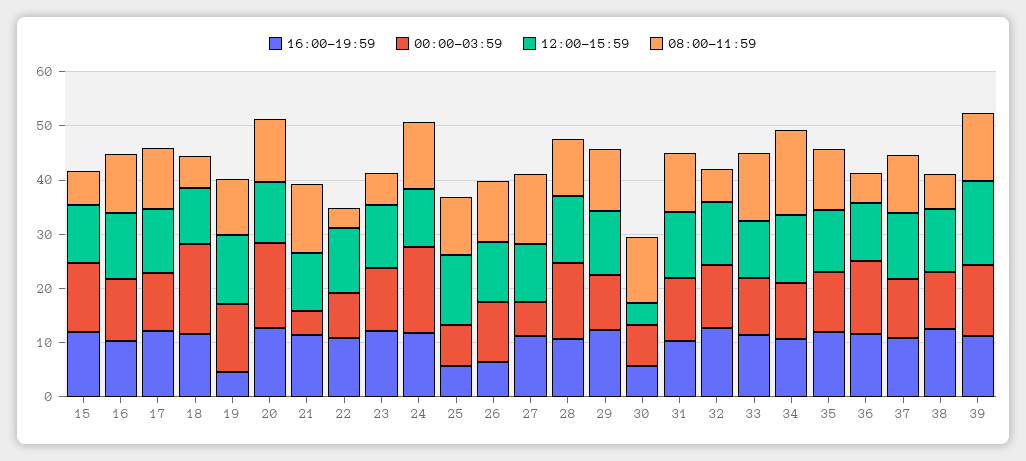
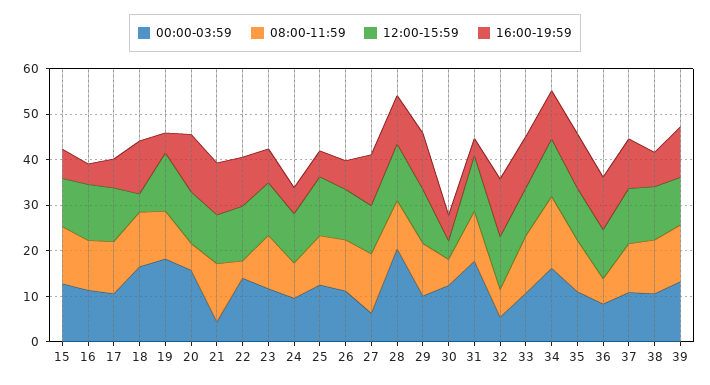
  {
    "16:00-19:59": {
-     "15": 12,
+     "15": 6,
-     "16": 10,
+     "16": 4,
-     "17": 12,
+     "17": 6,
      "18": 12,
      "19": 4,
      "20": 12,
      "21": 12,
      "22": 10,
-     "23": 12,
+     "23": 8,
-     "24": 12,
+     "24": 6,
      "25": 6,
      "26": 6,
      "27": 12,
      "28": 10,
      "29": 12,
      "30": 6,
-     "31": 10,
+     "31": 4,
      "32": 12,
      "33": 12,
      "34": 10,
      "35": 12,
      "36": 12,
      "37": 10,
-     "38": 12,
+     "38": 8,
      "39": 12
    },
    "00:00-03:59": {
      "15": 12,
      "16": 12,
      "17": 10,
      "18": 16,
-     "19": 12,
+     "19": 18,
      "20": 16,
      "21": 4,
-     "22": 8,
+     "22": 14,
      "23": 12,
-     "24": 16,
+     "24": 10,
-     "25": 8,
+     "25": 12,
      "26": 12,
      "27": 6,
-     "28": 14,
+     "28": 20,
      "29": 10,
-     "30": 8,
+     "30": 12,
-     "31": 12,
+     "31": 18,
-     "32": 12,
+     "32": 6,
      "33": 10,
-     "34": 10,
+     "34": 16,
      "35": 12,
-     "36": 14,
+     "36": 8,
      "37": 10,
      "38": 10,
      "39": 14
    },
    "12:00-15:59": {
      "15": 10,
      "16": 12,
      "17": 12,
-     "18": 10,
+     "18": 4,
      "19": 12,
      "20": 12,
      "21": 10,
      "22": 12,
      "23": 12,
      "24": 10,
      "25": 12,
      "26": 12,
      "27": 10,
      "28": 12,
      "29": 12,
      "30": 4,
      "31": 12,
      "32": 12,
      "33": 10,
      "34": 12,
      "35": 12,
      "36": 10,
      "37": 12,
      "38": 12,
-     "39": 16
+     "39": 10
    },
    "08:00-11:59": {
-     "15": 6,
+     "15": 12,
      "16": 10,
      "17": 12,
-     "18": 6,
+     "18": 12,
      "19": 10,
-     "20": 12,
+     "20": 6,
      "21": 12,
      "22": 4,
-     "23": 6,
+     "23": 12,
-     "24": 12,
+     "24": 8,
      "25": 10,
      "26": 12,
      "27": 14,
      "28": 10,
      "29": 12,
-     "30": 12,
+     "30": 6,
      "31": 10,
      "32": 6,
      "33": 12,
      "34": 16,
      "35": 12,
      "36": 6,
      "37": 10,
-     "38": 6,
+     "38": 12,
      "39": 12
    }
  }

